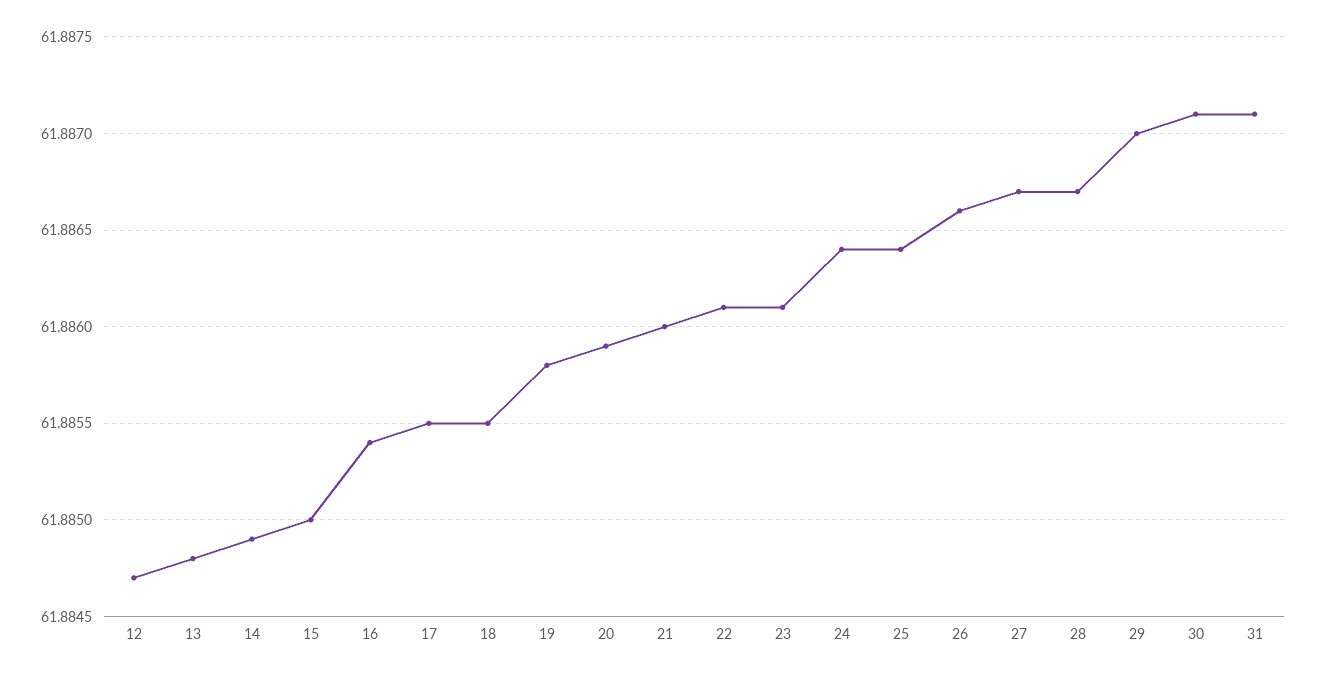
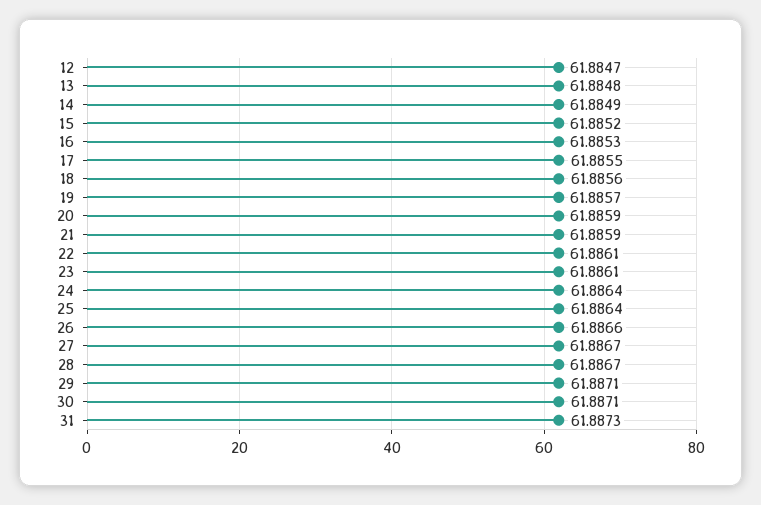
  {
    "12": 61.8847,
    "13": 61.8848,
    "14": 61.8849,
-   "15": 61.885,
+   "15": 61.8852,
-   "16": 61.8854,
+   "16": 61.8853,
    "17": 61.8855,
-   "18": 61.8855,
+   "18": 61.8856,
-   "19": 61.8858,
+   "19": 61.8857,
    "20": 61.8859,
-   "21": 61.886,
+   "21": 61.8859,
    "22": 61.8861,
    "23": 61.8861,
    "24": 61.8864,
    "25": 61.8864,
    "26": 61.8866,
    "27": 61.8867,
    "28": 61.8867,
-   "29": 61.887,
+   "29": 61.8871,
    "30": 61.8871,
-   "31": 61.8871
+   "31": 61.8873
  }

